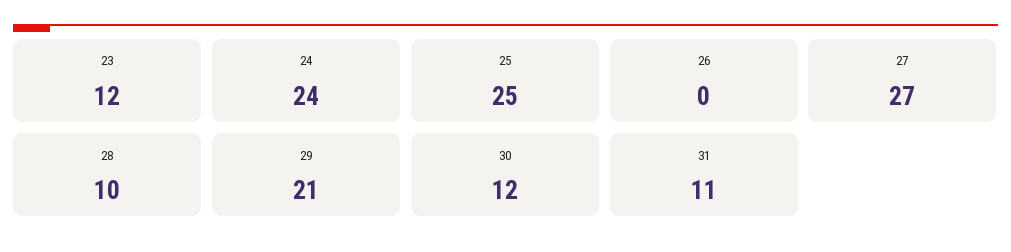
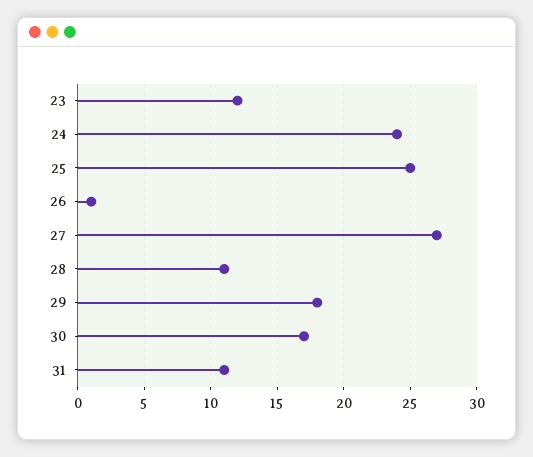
  {
    "23": 12,
    "24": 24,
    "25": 25,
-   "26": 0,
+   "26": 1,
    "27": 27,
-   "28": 10,
+   "28": 11,
-   "29": 21,
+   "29": 18,
-   "30": 12,
+   "30": 17,
    "31": 11
  }

